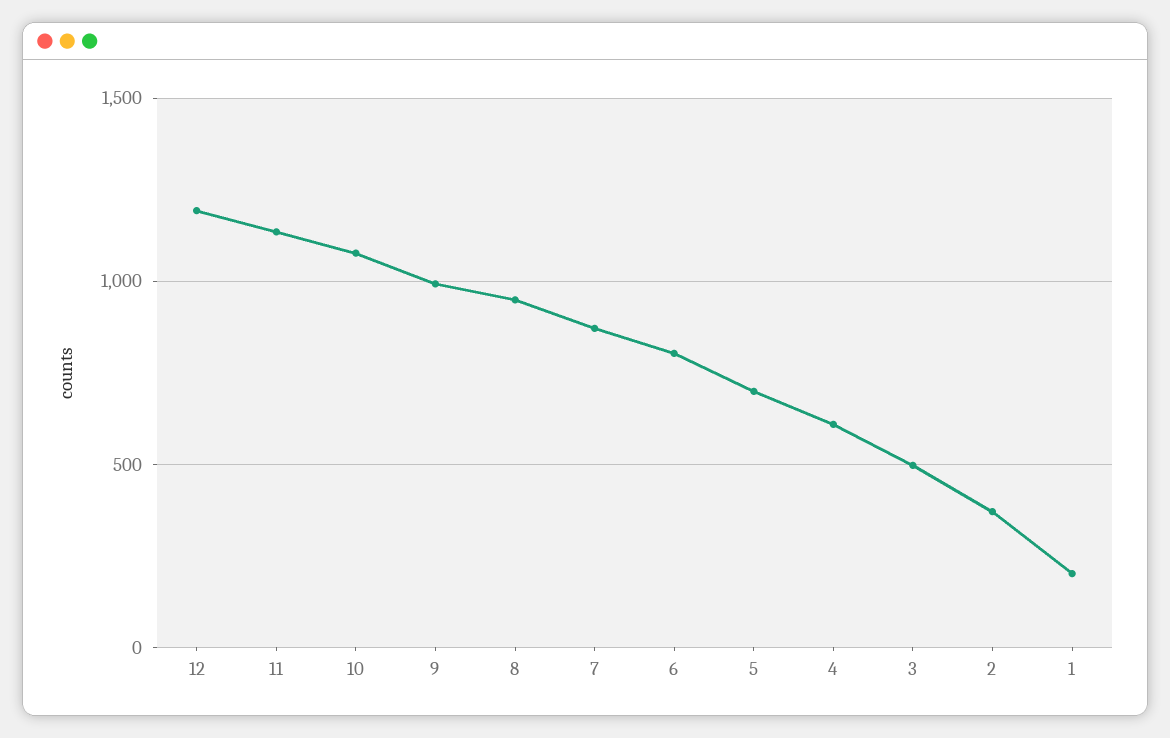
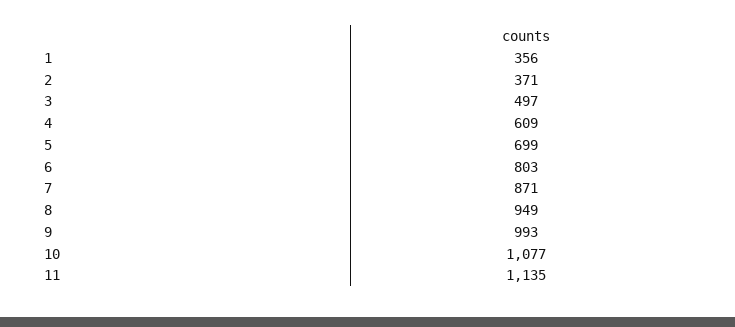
  {
-   "12": 1200,
    "11": 1135,
    "10": 1077,
    "9": 993,
    "8": 949,
    "7": 871,
    "6": 803,
    "5": 699,
    "4": 609,
    "3": 497,
    "2": 371,
-   "1": 200
+   "1": 356
  }

